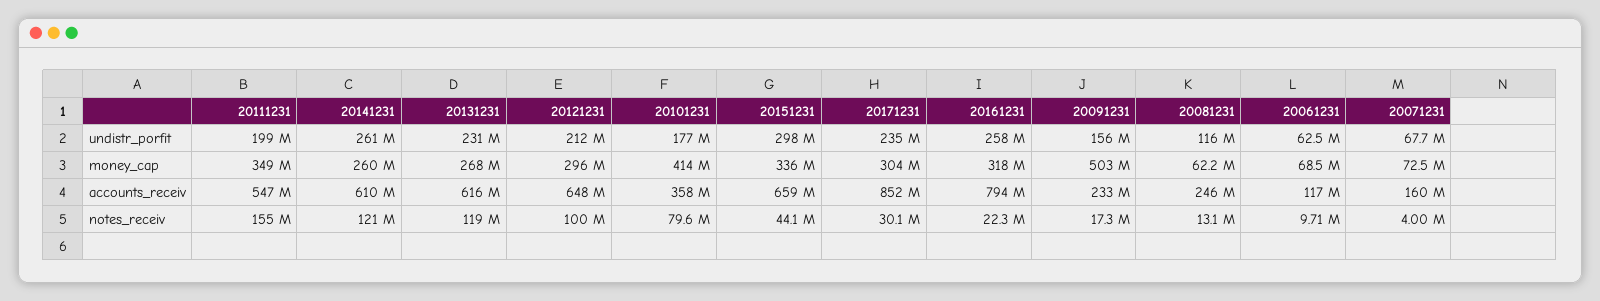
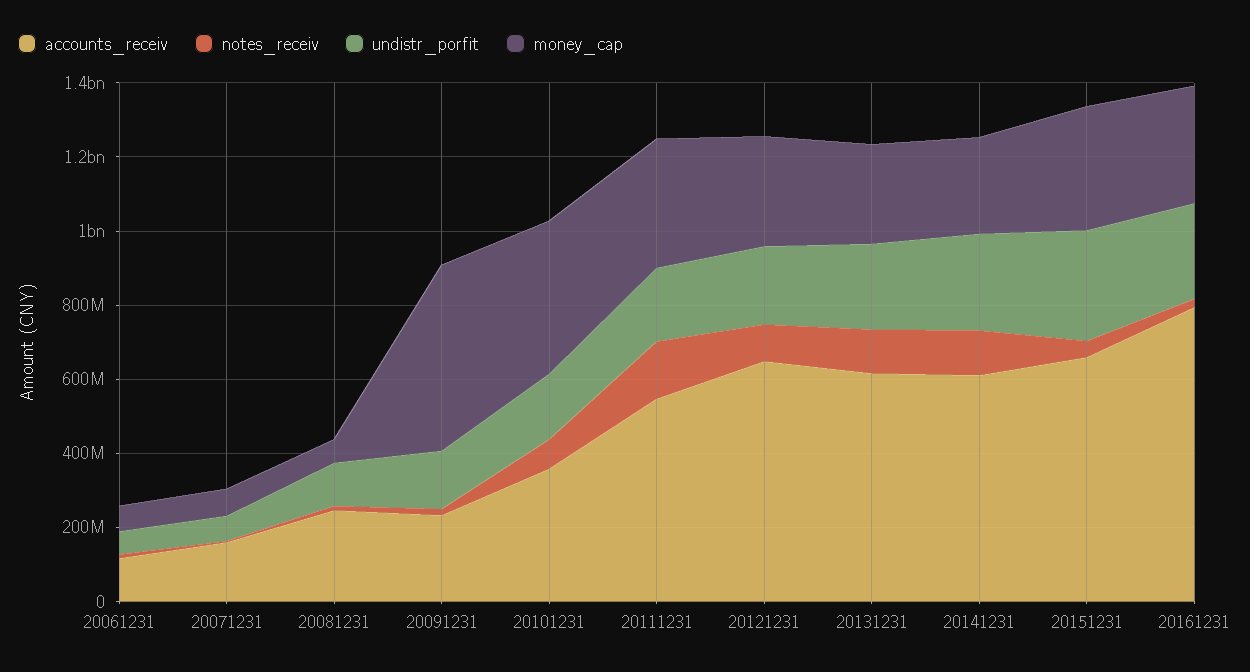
  {
    "undistr_porfit": {
      "20111231": 199000000,
      "20141231": 261000000,
      "20131231": 231000000,
      "20121231": 212000000,
      "20101231": 177000000,
      "20151231": 298000000,
-     "20171231": 235000000,
      "20161231": 258000000,
      "20091231": 156000000,
      "20081231": 116000000,
      "20061231": 62500000,
      "20071231": 67700000
    },
    "money_cap": {
      "20111231": 349000000,
      "20141231": 260000000,
      "20131231": 268000000,
      "20121231": 296000000,
      "20101231": 414000000,
      "20151231": 336000000,
-     "20171231": 304000000,
      "20161231": 318000000,
      "20091231": 503000000,
      "20081231": 62200000,
      "20061231": 68500000,
      "20071231": 72500000
    },
    "accounts_receiv": {
      "20111231": 547000000,
      "20141231": 610000000,
      "20131231": 616000000,
      "20121231": 648000000,
      "20101231": 358000000,
      "20151231": 659000000,
-     "20171231": 852000000,
      "20161231": 794000000,
      "20091231": 233000000,
      "20081231": 246000000,
      "20061231": 117000000,
      "20071231": 160000000
    },
    "notes_receiv": {
      "20111231": 155000000,
      "20141231": 121000000,
      "20131231": 119000000,
      "20121231": 100000000,
      "20101231": 79600000,
      "20151231": 44100000,
-     "20171231": 30100000,
      "20161231": 22300000,
      "20091231": 17300000,
      "20081231": 13100000,
      "20061231": 9710000,
      "20071231": 4000000
    }
  }

